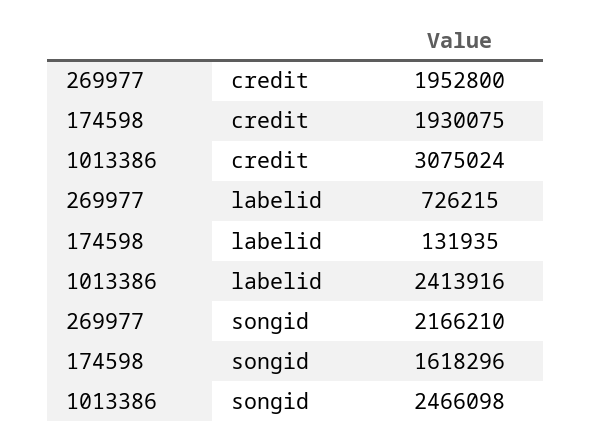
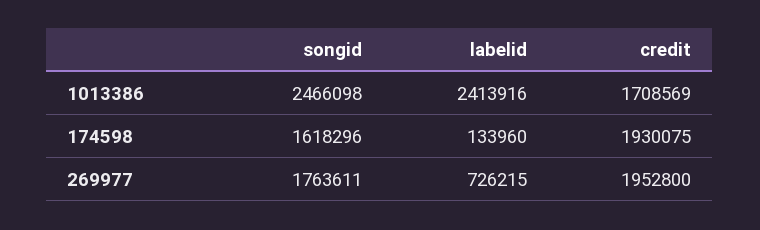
  {
    "269977": {
      "credit": 1952800,
      "labelid": 726215,
-     "songid": 2166210
+     "songid": 1763611
    },
    "174598": {
      "credit": 1930075,
-     "labelid": 131935,
+     "labelid": 133960,
      "songid": 1618296
    },
    "1013386": {
-     "credit": 3075024,
+     "credit": 1708569,
      "labelid": 2413916,
      "songid": 2466098
    }
  }

